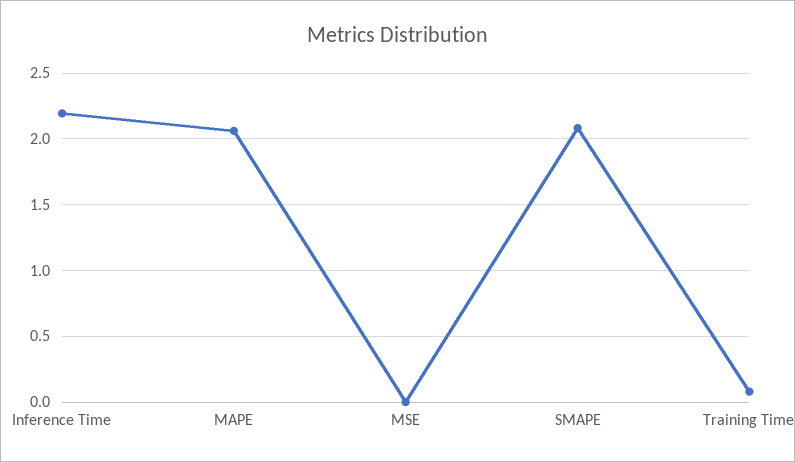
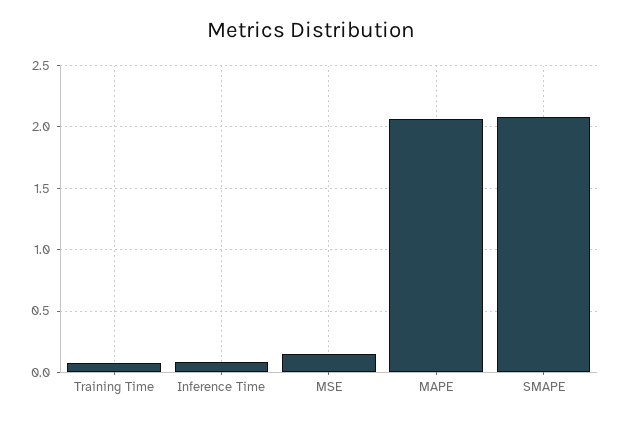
  {
-   "Inference Time": 2.2,
+   "Inference Time": 0.1,
    "MAPE": 2.05,
-   "MSE": 0,
+   "MSE": 0.15,
    "SMAPE": 2.1,
    "Training Time": 0.1
  }

